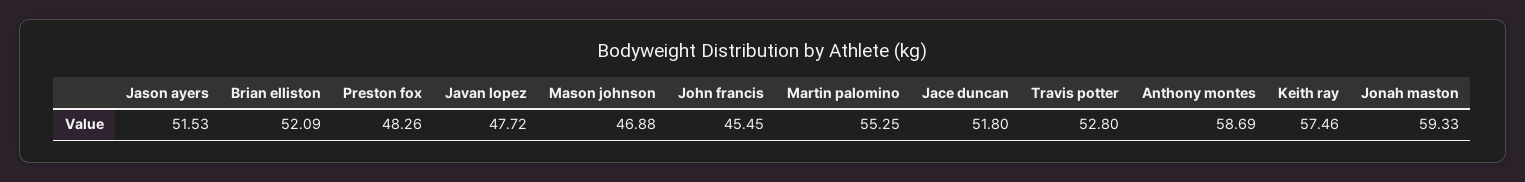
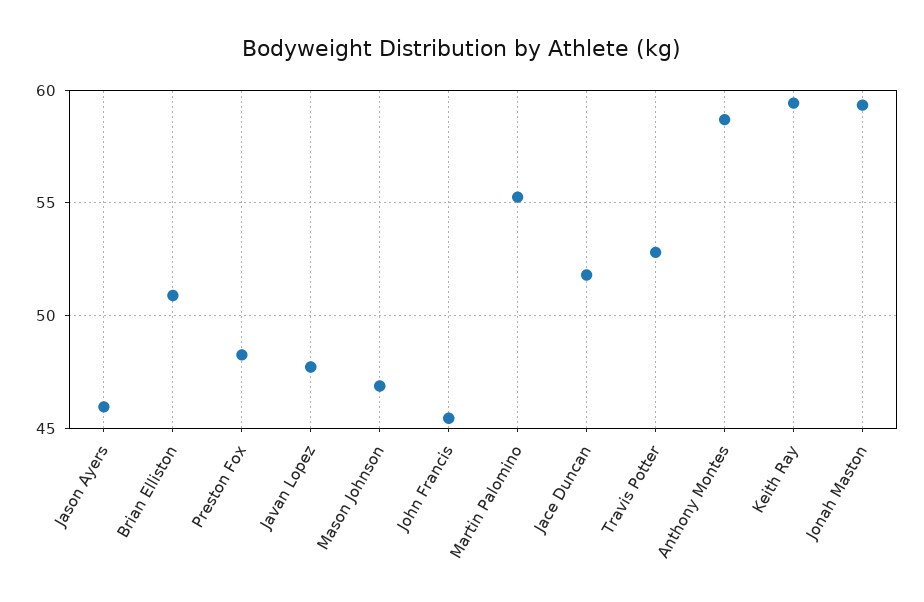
  {
-   "Jason ayers": 51.53,
+   "Jason ayers": 46,
-   "Brian elliston": 52.09,
+   "Brian elliston": 51,
    "Preston fox": 48.26,
    "Javan lopez": 47.72,
    "Mason johnson": 46.88,
    "John francis": 45.45,
    "Martin palomino": 55.25,
    "Jace duncan": 51.8,
    "Travis potter": 52.8,
    "Anthony montes": 58.69,
-   "Keith ray": 57.46,
+   "Keith ray": 59.5,
    "Jonah maston": 59.33
  }

